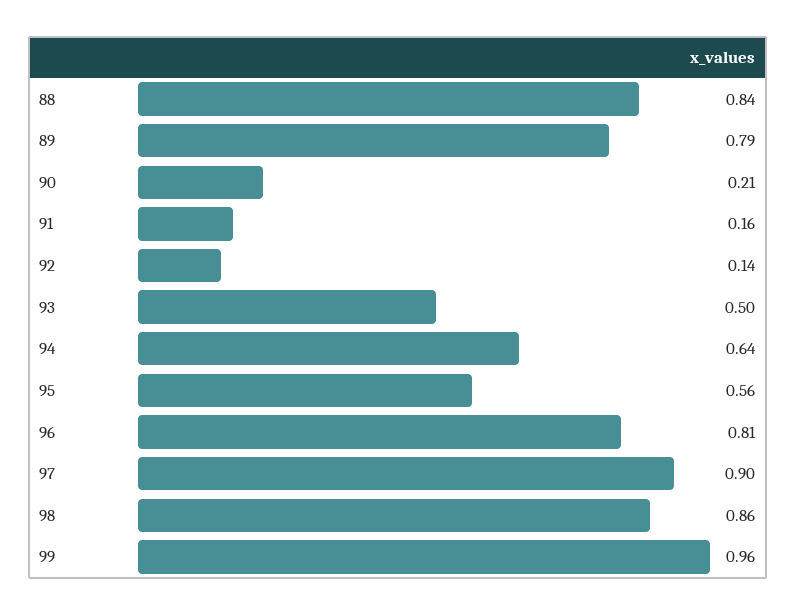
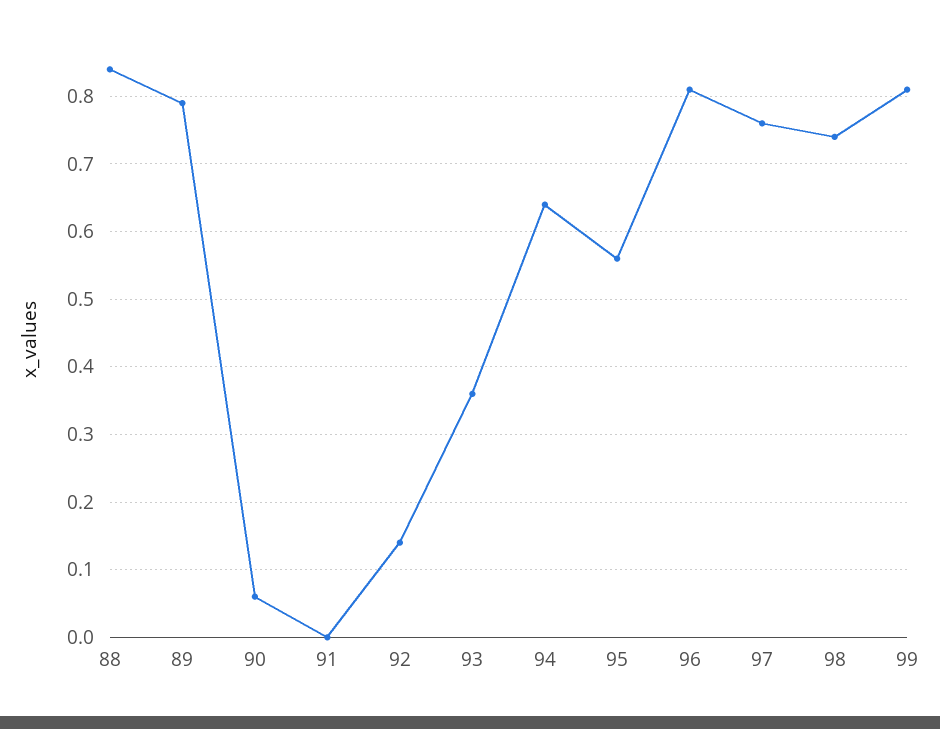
  {
    "88": 0.84,
    "89": 0.79,
-   "90": 0.21,
+   "90": 0.06,
-   "91": 0.16,
+   "91": 0,
    "92": 0.14,
-   "93": 0.5,
+   "93": 0.36,
    "94": 0.64,
    "95": 0.56,
    "96": 0.81,
-   "97": 0.9,
+   "97": 0.76,
-   "98": 0.86,
+   "98": 0.74,
-   "99": 0.96
+   "99": 0.81
  }

